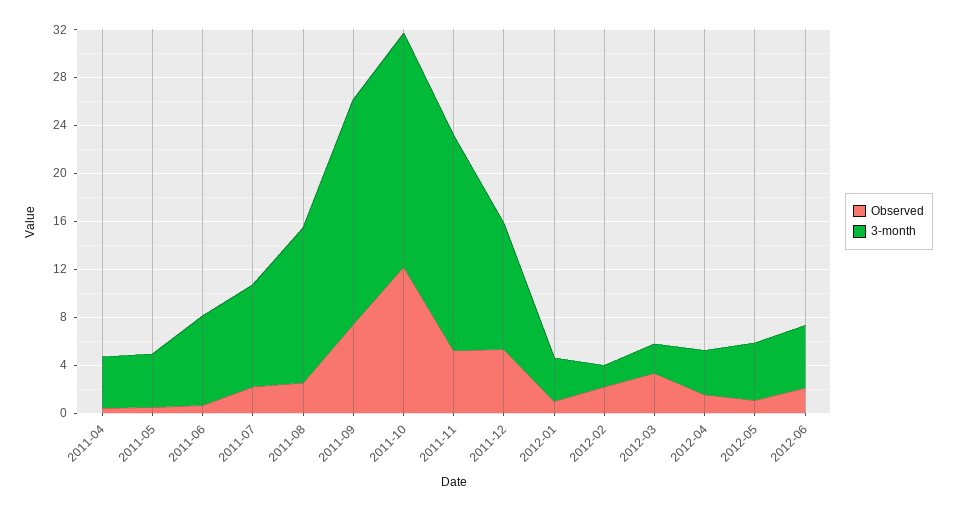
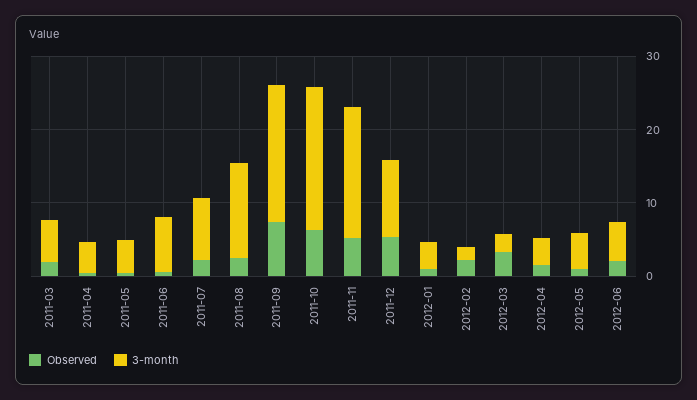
  {
    "Observed": {
      "2011-04": 0,
      "2011-05": 0,
      "2011-06": 1,
      "2011-07": 2,
      "2011-08": 3,
      "2011-09": 7,
-     "2011-10": 12,
+     "2011-10": 6,
      "2011-11": 5,
      "2011-12": 5,
      "2012-01": 1,
      "2012-02": 2,
      "2012-03": 3,
      "2012-04": 2,
      "2012-05": 1,
-     "2012-06": 2
+     "2012-06": 2,
+     "2011-03": 2
    },
    "3-month": {
      "2011-04": 4,
      "2011-05": 4,
      "2011-06": 7,
      "2011-07": 9,
      "2011-08": 13,
      "2011-09": 19,
      "2011-10": 19,
      "2011-11": 18,
      "2011-12": 11,
      "2012-01": 4,
      "2012-02": 2,
      "2012-03": 2,
      "2012-04": 4,
      "2012-05": 5,
-     "2012-06": 5
+     "2012-06": 5,
+     "2011-03": 6
    }
  }

